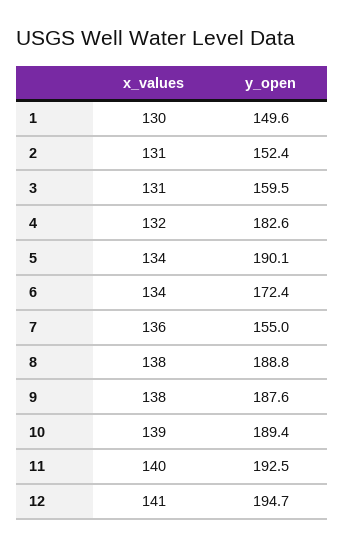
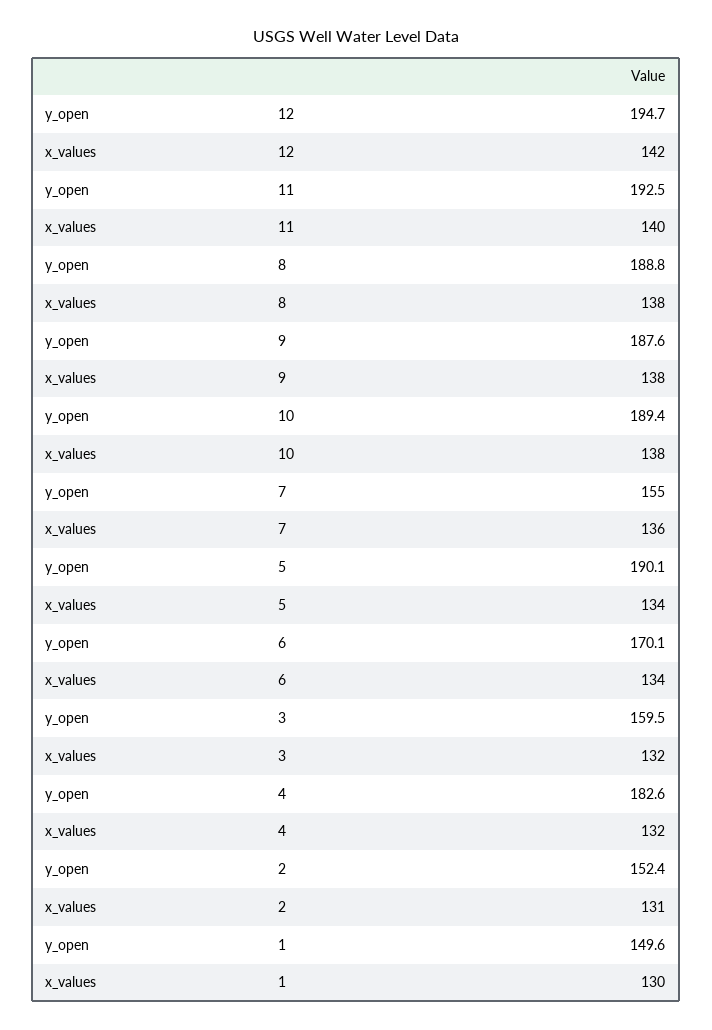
  {
    "x_values": {
      "1": 130,
      "2": 131,
-     "3": 131,
+     "3": 132,
      "4": 132,
      "5": 134,
      "6": 134,
      "7": 136,
      "8": 138,
      "9": 138,
-     "10": 139,
+     "10": 138,
      "11": 140,
-     "12": 141
+     "12": 142
    },
    "y_open": {
      "1": 149.6,
      "2": 152.4,
      "3": 159.5,
      "4": 182.6,
      "5": 190.1,
-     "6": 172.4,
+     "6": 170.1,
      "7": 155,
      "8": 188.8,
      "9": 187.6,
      "10": 189.4,
      "11": 192.5,
      "12": 194.7
    }
  }

